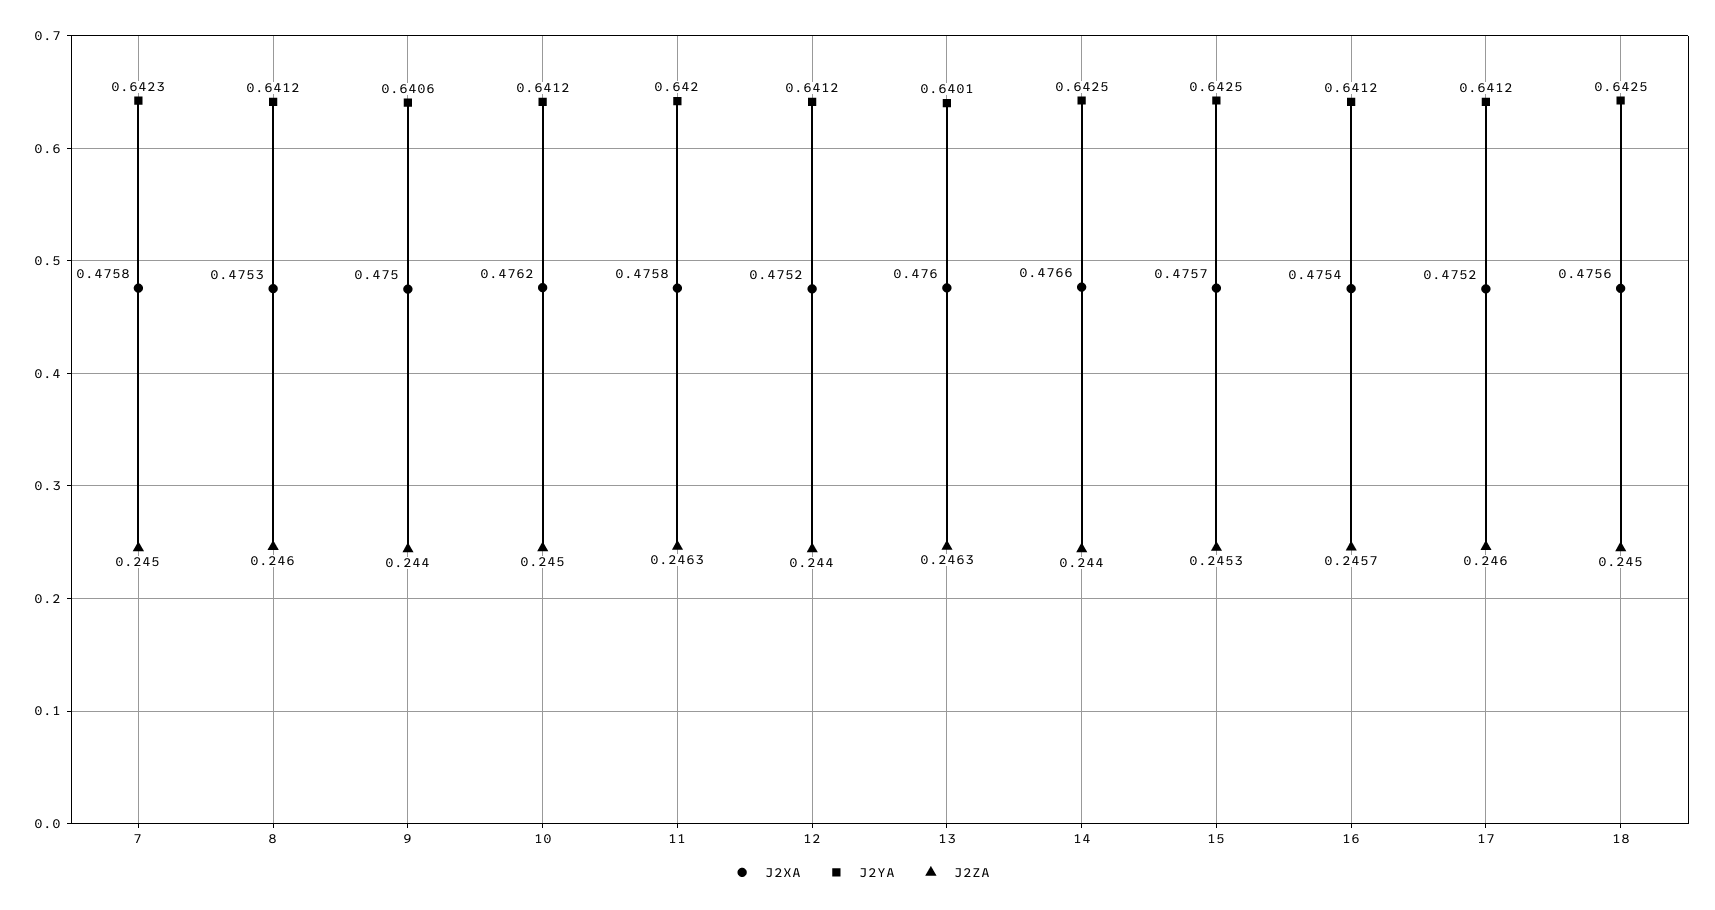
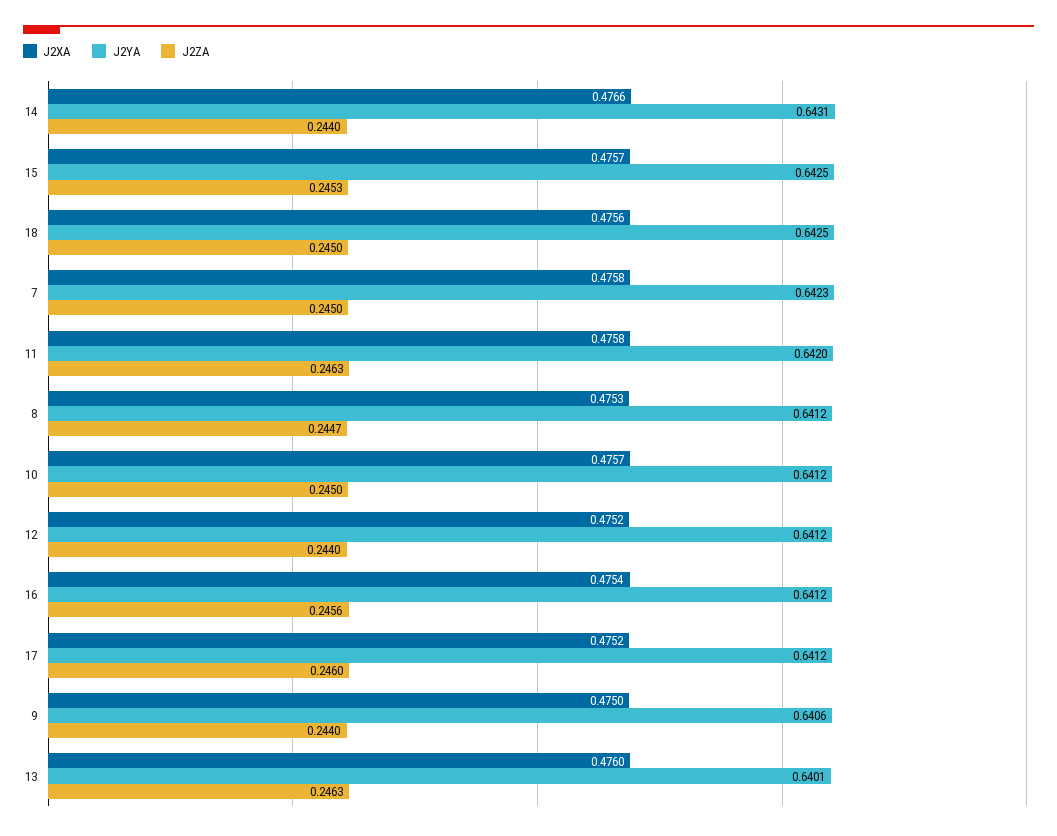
  {
    "J2XA": {
      "7": 0.4758,
      "8": 0.4753,
      "9": 0.475,
-     "10": 0.4762,
+     "10": 0.4757,
      "11": 0.4758,
      "12": 0.4752,
      "13": 0.476,
      "14": 0.4766,
      "15": 0.4757,
      "16": 0.4754,
      "17": 0.4752,
      "18": 0.4756
    },
    "J2YA": {
      "7": 0.6423,
      "8": 0.6412,
      "9": 0.6406,
      "10": 0.6412,
      "11": 0.642,
      "12": 0.6412,
      "13": 0.6401,
-     "14": 0.6425,
+     "14": 0.6431,
      "15": 0.6425,
      "16": 0.6412,
      "17": 0.6412,
      "18": 0.6425
    },
    "J2ZA": {
      "7": 0.245,
-     "8": 0.246,
+     "8": 0.2447,
      "9": 0.244,
      "10": 0.245,
      "11": 0.2463,
      "12": 0.244,
      "13": 0.2463,
      "14": 0.244,
      "15": 0.2453,
-     "16": 0.2457,
+     "16": 0.2456,
      "17": 0.246,
      "18": 0.245
    }
  }

